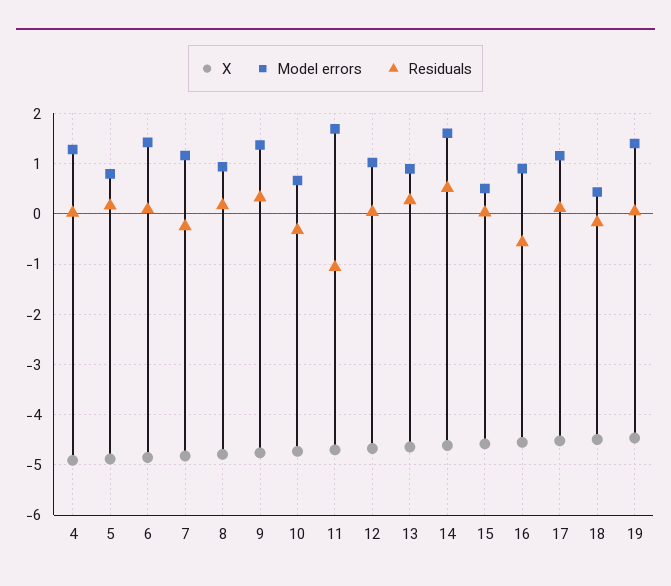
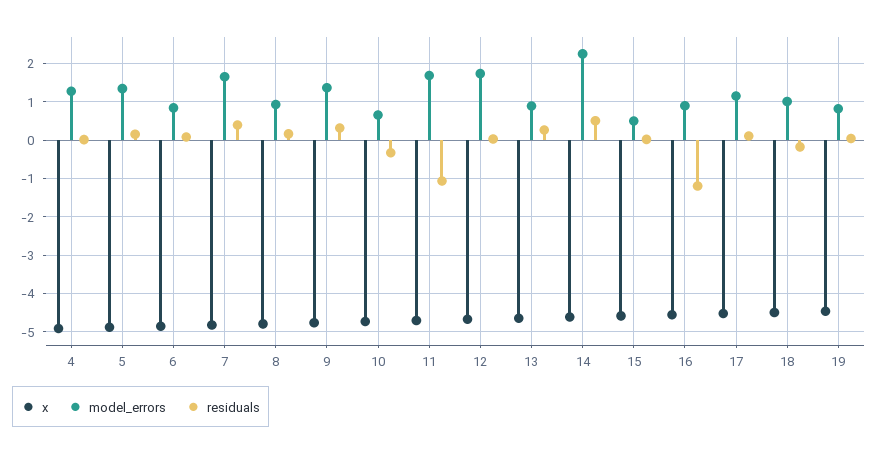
  {
    "X": {
      "4": -5,
      "5": -4.8,
      "6": -4.8,
      "7": -4.8,
      "8": -4.8,
      "9": -4.8,
      "10": -4.8,
      "11": -4.8,
      "12": -4.6,
      "13": -4.6,
      "14": -4.6,
      "15": -4.6,
      "16": -4.6,
      "17": -4.6,
      "18": -4.4,
      "19": -4.4
    },
    "Model errors": {
      "4": 1.2,
-     "5": 0.8,
+     "5": 1.4,
-     "6": 1.4,
+     "6": 0.8,
-     "7": 1.2,
+     "7": 1.6,
      "8": 1,
      "9": 1.4,
      "10": 0.6,
      "11": 1.6,
-     "12": 1,
+     "12": 1.8,
      "13": 0.8,
-     "14": 1.6,
+     "14": 2.2,
      "15": 0.6,
      "16": 1,
      "17": 1.2,
-     "18": 0.4,
+     "18": 1,
-     "19": 1.4
+     "19": 0.8
    },
    "Residuals": {
      "4": 0,
      "5": 0.2,
      "6": 0,
-     "7": -0.2,
+     "7": 0.4,
      "8": 0.2,
      "9": 0.4,
      "10": -0.4,
      "11": -1,
      "12": 0,
      "13": 0.2,
      "14": 0.6,
      "15": 0,
-     "16": -0.6,
+     "16": -1.2,
      "17": 0.2,
      "18": -0.2,
      "19": 0
    }
  }

